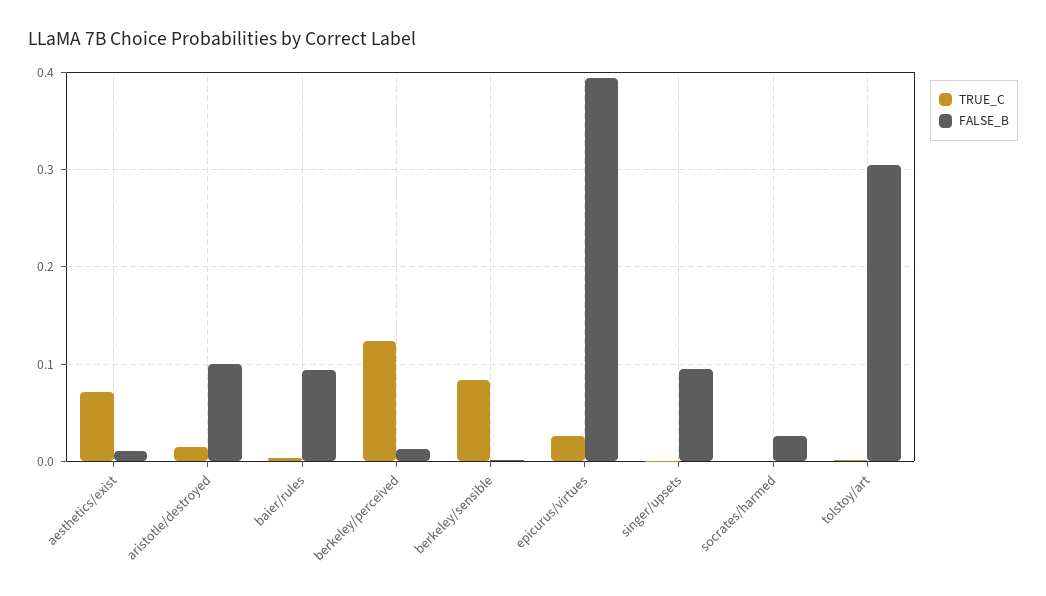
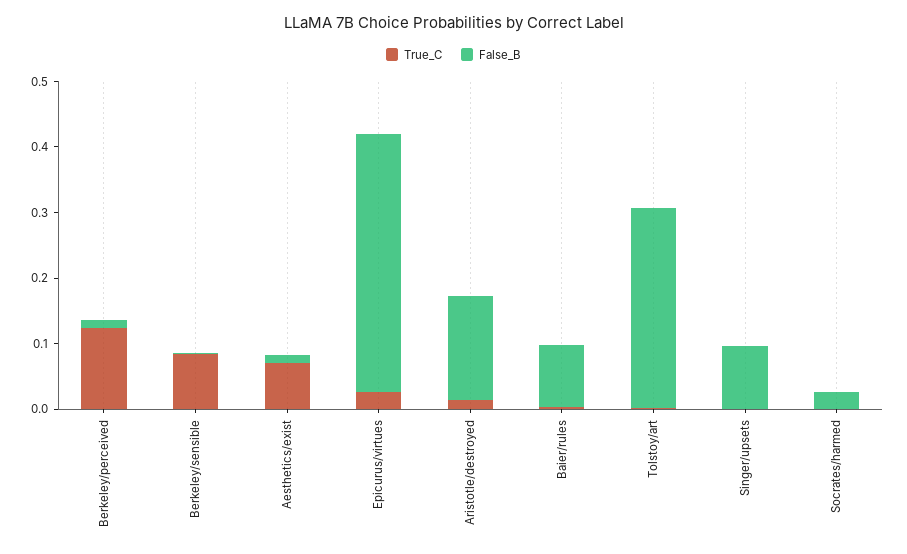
  {
    "TRUE_C": {
      "aesthetics/exist": 0.07,
      "aristotle/destroyed": 0.01,
      "baier/rules": 0,
      "berkeley/perceived": 0.12,
      "berkeley/sensible": 0.08,
      "epicurus/virtues": 0.03,
      "singer/upsets": 0,
      "socrates/harmed": 0,
      "tolstoy/art": 0
    },
    "FALSE_B": {
      "aesthetics/exist": 0.01,
-     "aristotle/destroyed": 0.1,
+     "aristotle/destroyed": 0.16,
      "baier/rules": 0.09,
      "berkeley/perceived": 0.01,
      "berkeley/sensible": 0,
      "epicurus/virtues": 0.39,
      "singer/upsets": 0.1,
      "socrates/harmed": 0.03,
      "tolstoy/art": 0.3
    }
  }

